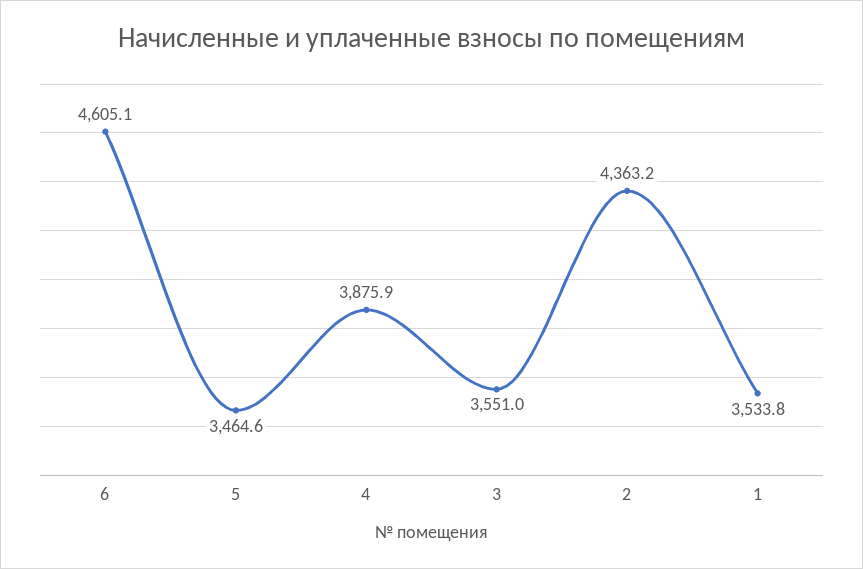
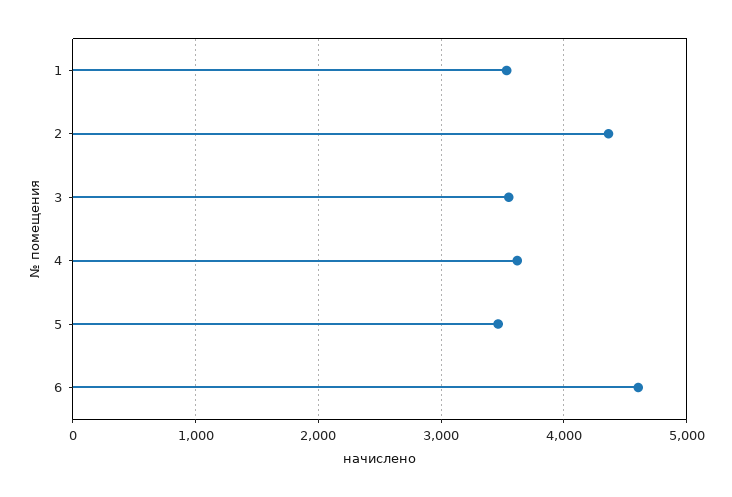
  {
    "6": 4605.1,
    "5": 3464.6,
-   "4": 3875.9,
+   "4": 3600,
    "3": 3551,
    "2": 4363.2,
    "1": 3533.8
  }

